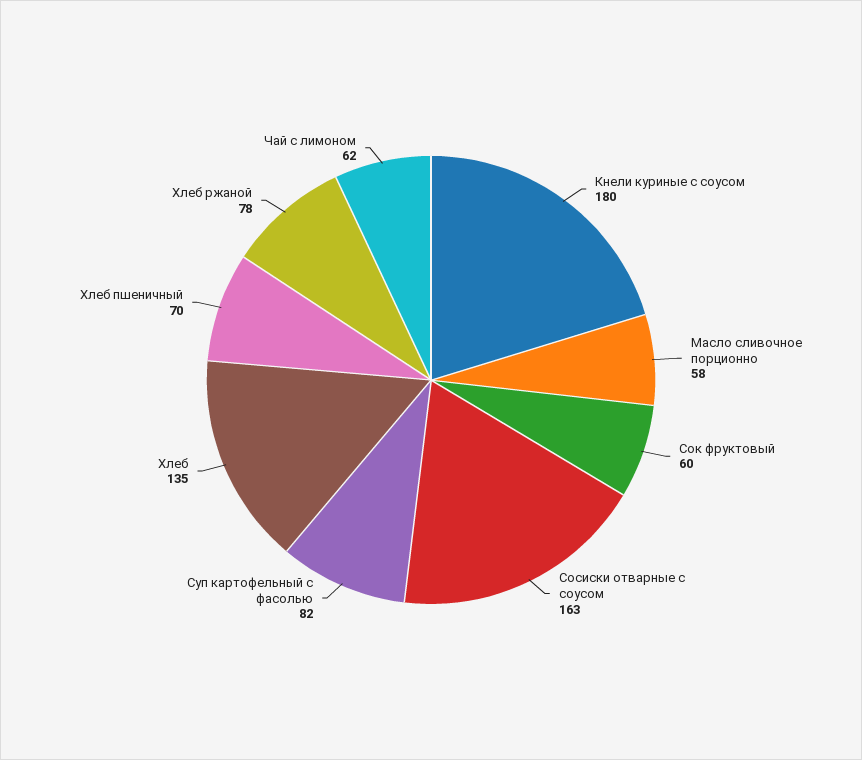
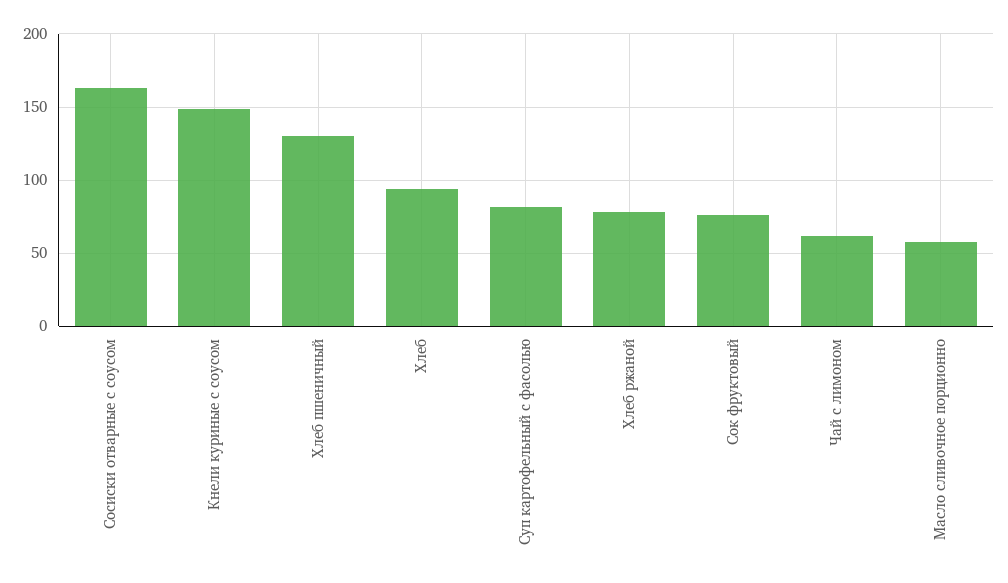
  {
-   "Кнели куриные с соусом": 180,
+   "Кнели куриные с соусом": 150,
    "Масло сливочное порционно": 58,
-   "Сок фруктовый": 60,
+   "Сок фруктовый": 75,
    "Сосиски отварные с соусом": 163,
    "Суп картофельный с фасолью": 82,
-   "Хлеб": 135,
+   "Хлеб": 95,
-   "Хлеб пшеничный": 70,
+   "Хлеб пшеничный": 130,
    "Хлеб ржаной": 78,
    "Чай с лимоном": 62
  }

